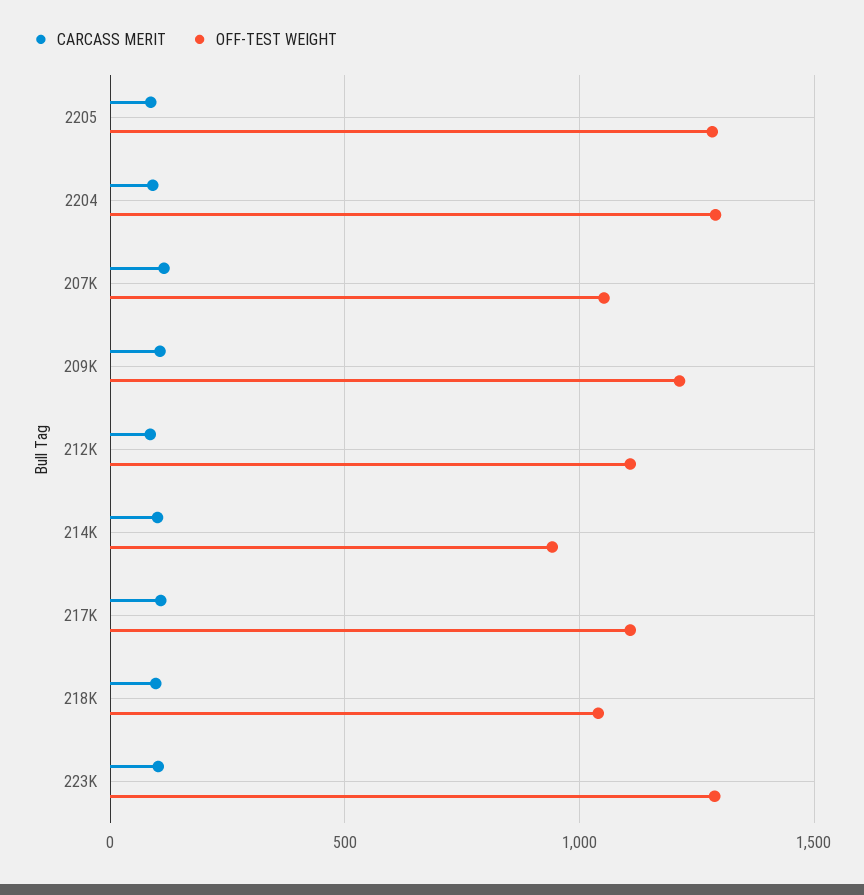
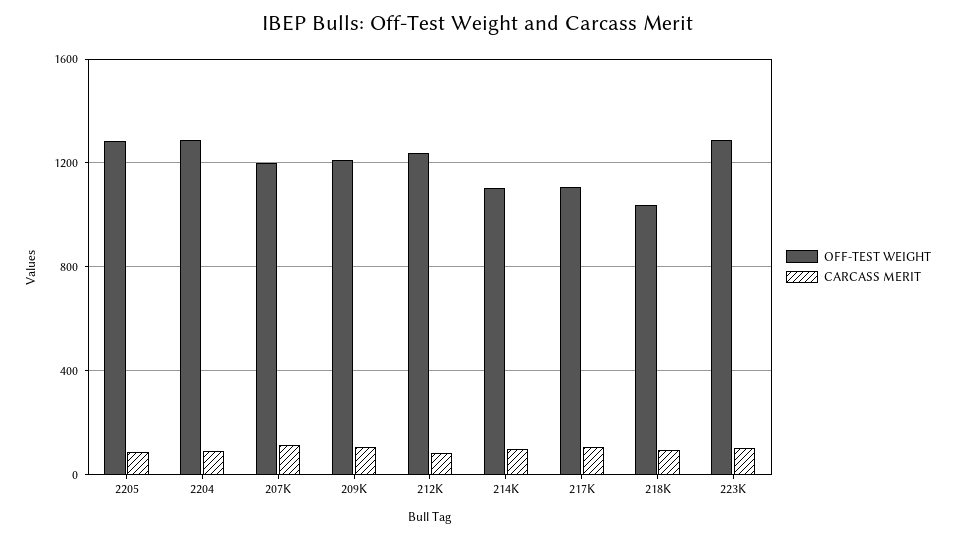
  {
    "CARCASS MERIT": {
      "2205": 100,
      "2204": 100,
      "207K": 100,
      "209K": 100,
      "212K": 100,
      "214K": 100,
      "217K": 100,
      "218K": 100,
      "223K": 100
    },
    "OFF-TEST WEIGHT": {
      "2205": 1300,
      "2204": 1300,
-     "207K": 1050,
+     "207K": 1200,
      "209K": 1200,
-     "212K": 1100,
+     "212K": 1250,
-     "214K": 950,
+     "214K": 1100,
      "217K": 1100,
      "218K": 1050,
      "223K": 1300
    }
  }

